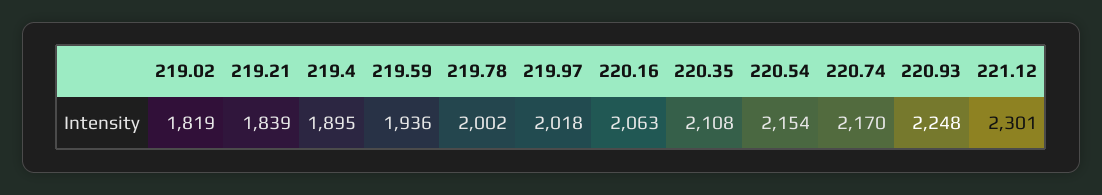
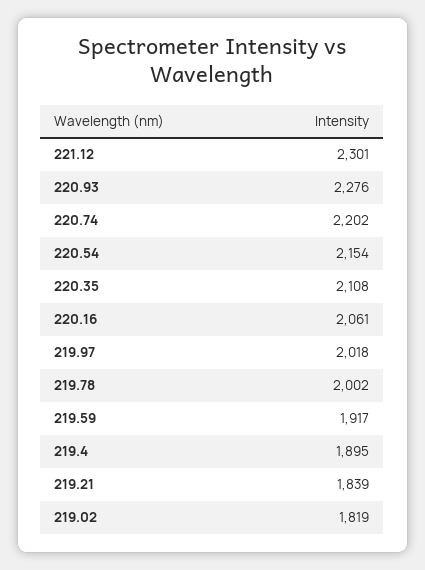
  {
    "219.02": 1819,
    "219.21": 1839,
    "219.4": 1895,
-   "219.59": 1936,
+   "219.59": 1917,
    "219.78": 2002,
    "219.97": 2018,
-   "220.16": 2063,
+   "220.16": 2061,
    "220.35": 2108,
    "220.54": 2154,
-   "220.74": 2170,
+   "220.74": 2202,
-   "220.93": 2248,
+   "220.93": 2276,
    "221.12": 2301
  }

